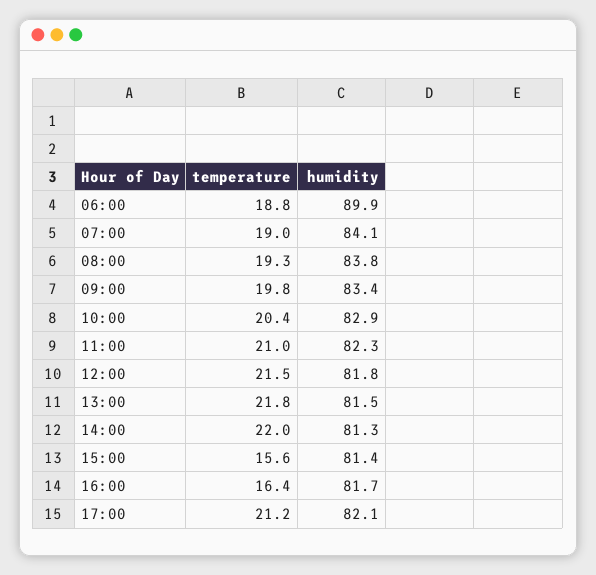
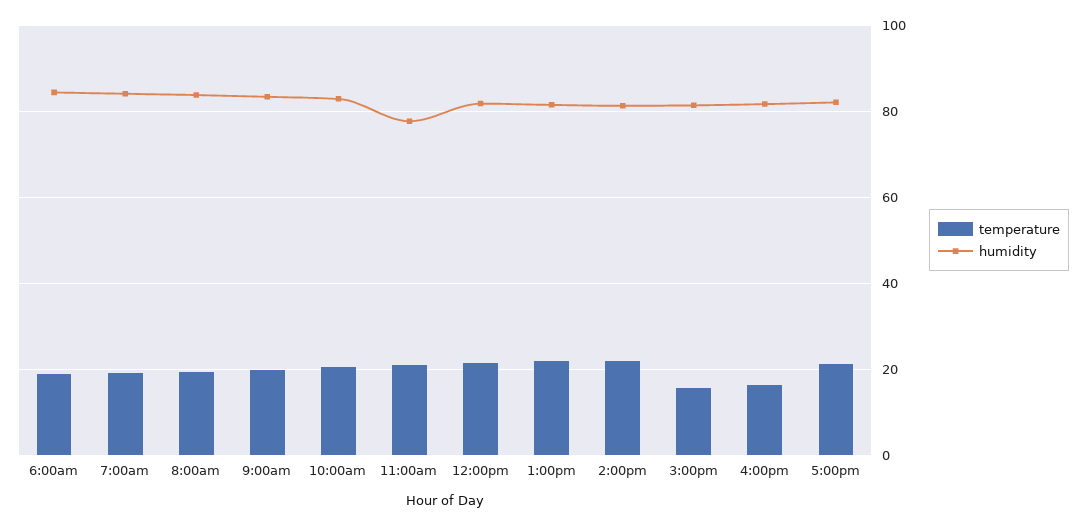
  {
    "temperature": {
      "06:00": 18.8,
      "07:00": 19,
      "08:00": 19.3,
      "09:00": 19.8,
      "10:00": 20.4,
      "11:00": 21,
      "12:00": 21.5,
      "13:00": 21.8,
      "14:00": 22,
      "15:00": 15.6,
      "16:00": 16.4,
      "17:00": 21.2
    },
    "humidity": {
-     "06:00": 89.9,
+     "06:00": 84,
      "07:00": 84.1,
      "08:00": 83.8,
      "09:00": 83.4,
      "10:00": 82.9,
-     "11:00": 82.3,
+     "11:00": 78,
      "12:00": 81.8,
      "13:00": 81.5,
      "14:00": 81.3,
      "15:00": 81.4,
      "16:00": 81.7,
      "17:00": 82.1
    }
  }

